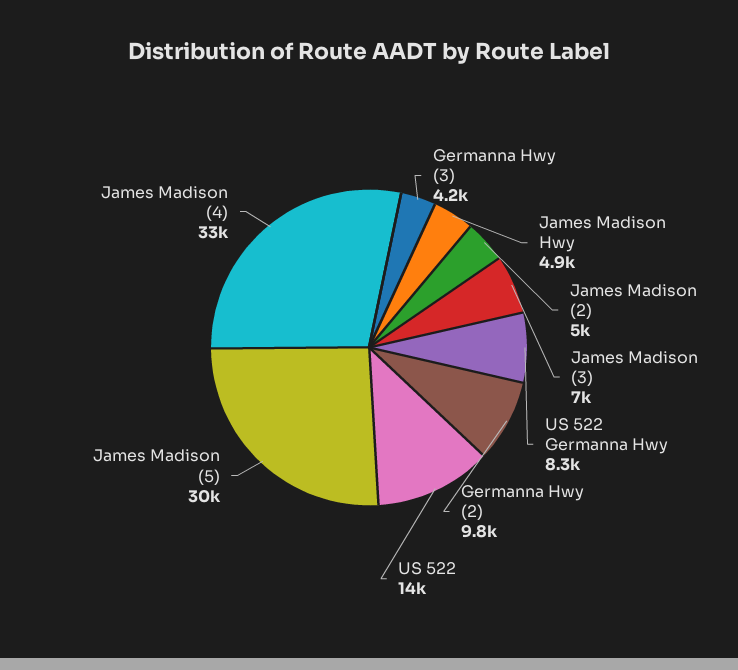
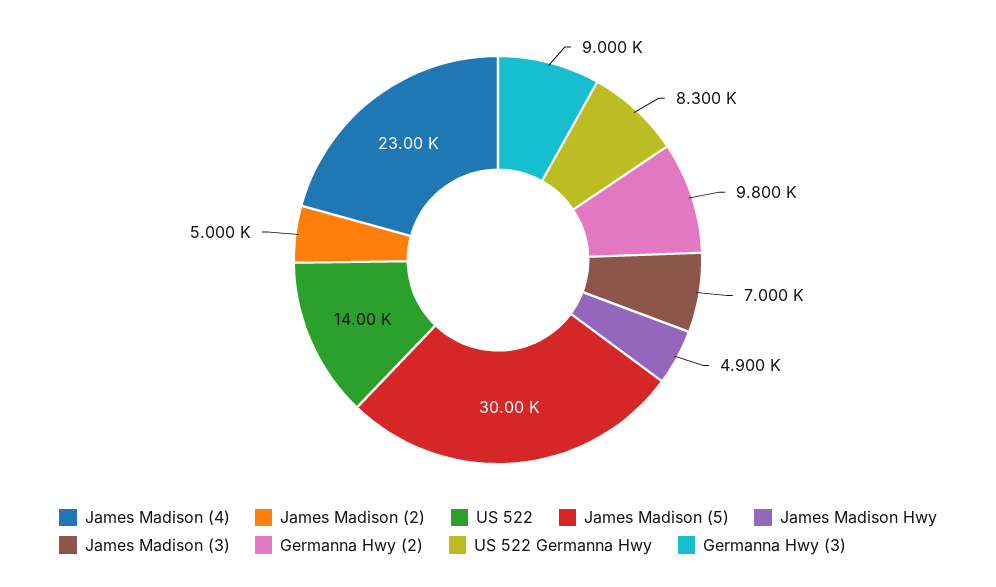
  {
-   "Germanna Hwy (3)": 4200,
+   "Germanna Hwy (3)": 9000,
    "James Madison Hwy": 4900,
    "James Madison (2)": 5000,
    "James Madison (3)": 7000,
    "US 522 Germanna Hwy": 8300,
    "Germanna Hwy (2)": 9800,
    "US 522": 14000,
    "James Madison (5)": 30000,
-   "James Madison (4)": 33000
+   "James Madison (4)": 23000
  }

